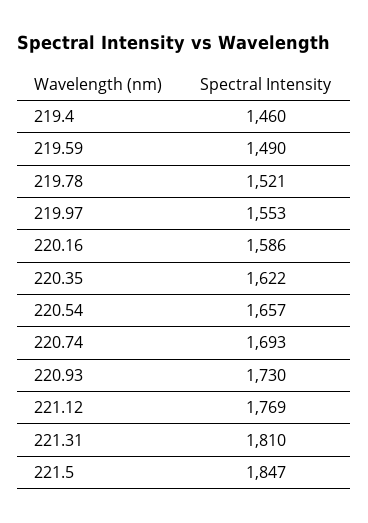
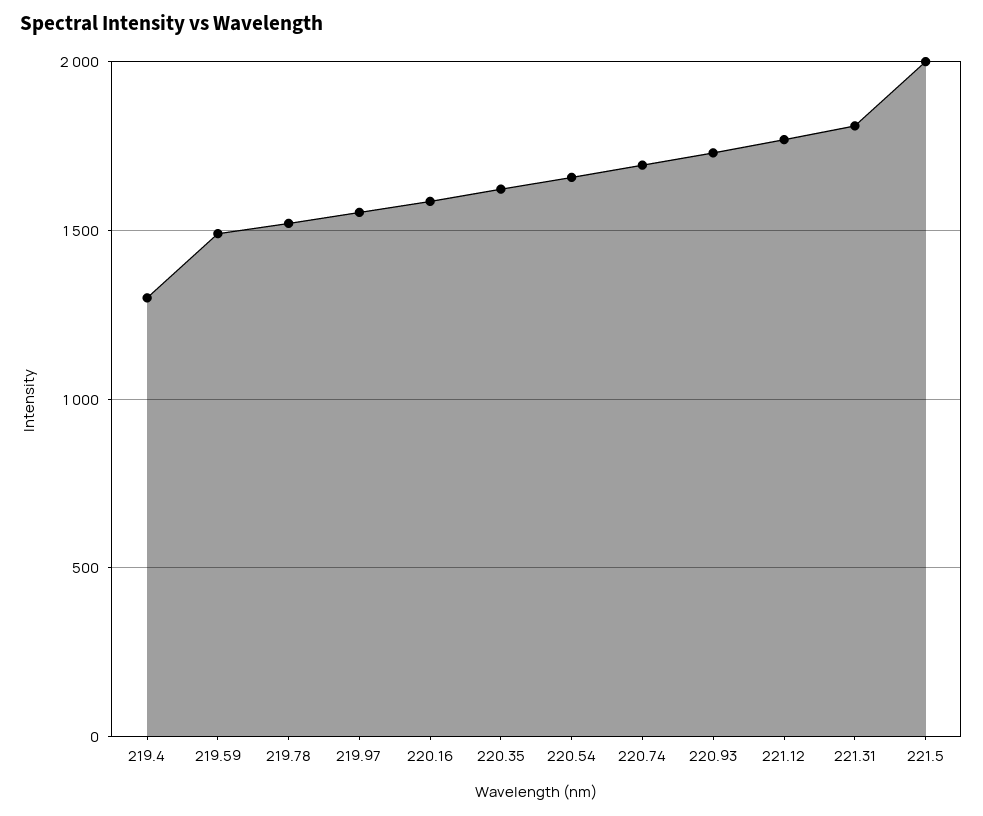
  {
-   "219.4": 1460,
+   "219.4": 1300,
    "219.59": 1490,
    "219.78": 1521,
    "219.97": 1553,
    "220.16": 1586,
    "220.35": 1622,
    "220.54": 1657,
    "220.74": 1693,
    "220.93": 1730,
    "221.12": 1769,
    "221.31": 1810,
-   "221.5": 1847
+   "221.5": 2000
  }

